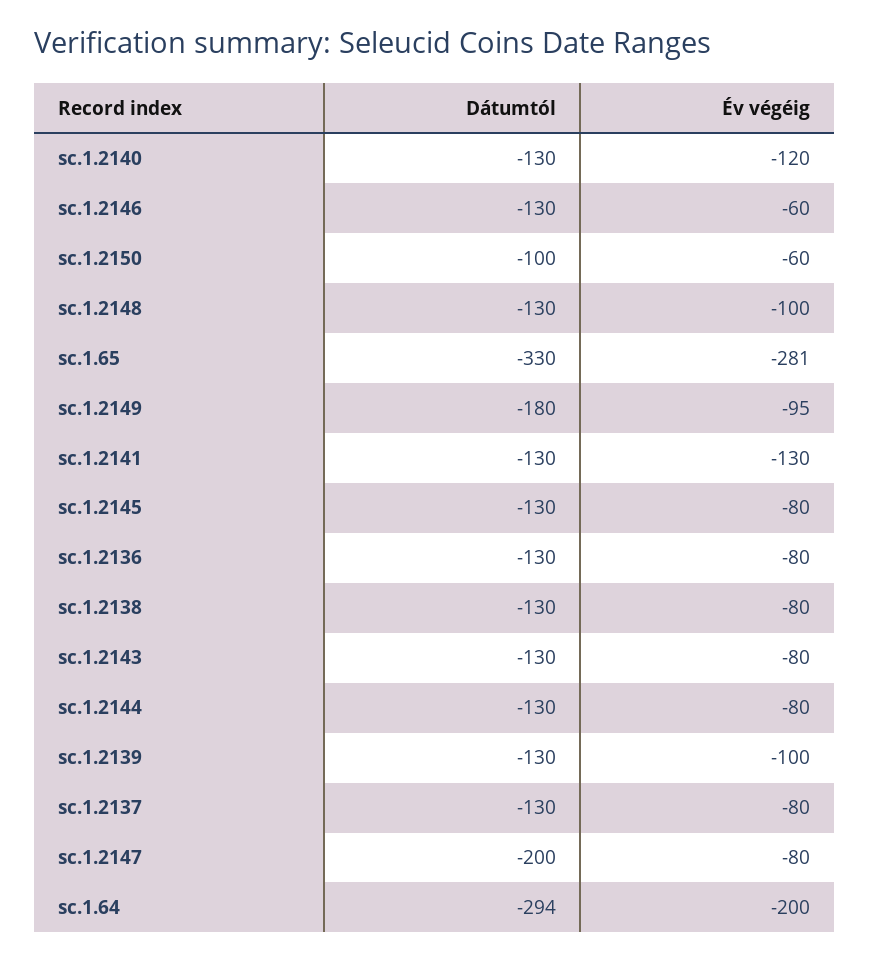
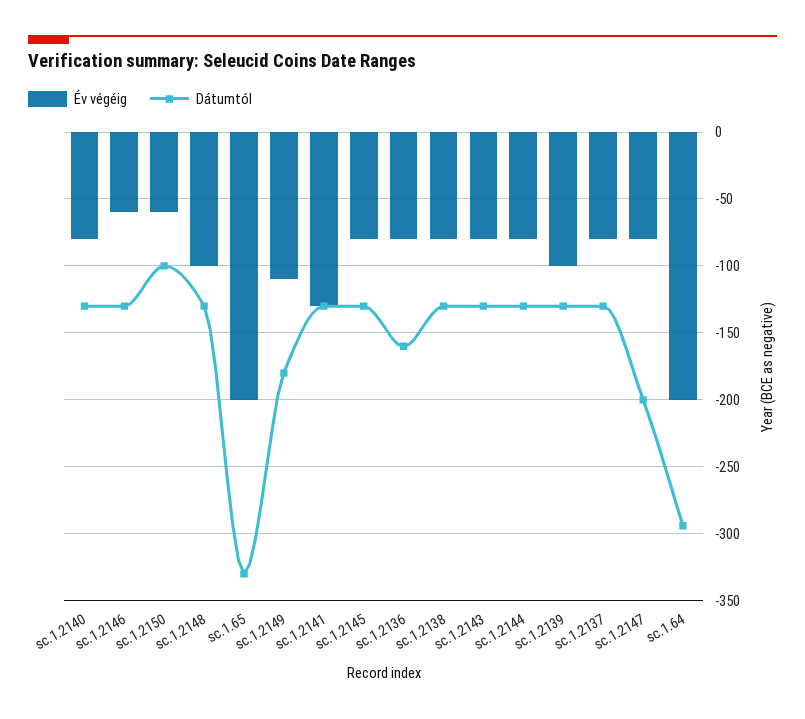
  {
    "Dátumtól": {
      "sc.1.2140": -130,
      "sc.1.2146": -130,
      "sc.1.2150": -100,
      "sc.1.2148": -130,
      "sc.1.65": -330,
      "sc.1.2149": -180,
      "sc.1.2141": -130,
      "sc.1.2145": -130,
-     "sc.1.2136": -130,
+     "sc.1.2136": -160,
      "sc.1.2138": -130,
      "sc.1.2143": -130,
      "sc.1.2144": -130,
      "sc.1.2139": -130,
      "sc.1.2137": -130,
      "sc.1.2147": -200,
      "sc.1.64": -294
    },
    "Év végéig": {
-     "sc.1.2140": -120,
+     "sc.1.2140": -80,
      "sc.1.2146": -60,
      "sc.1.2150": -60,
      "sc.1.2148": -100,
-     "sc.1.65": -281,
+     "sc.1.65": -200,
-     "sc.1.2149": -95,
+     "sc.1.2149": -110,
      "sc.1.2141": -130,
      "sc.1.2145": -80,
      "sc.1.2136": -80,
      "sc.1.2138": -80,
      "sc.1.2143": -80,
      "sc.1.2144": -80,
      "sc.1.2139": -100,
      "sc.1.2137": -80,
      "sc.1.2147": -80,
      "sc.1.64": -200
    }
  }

